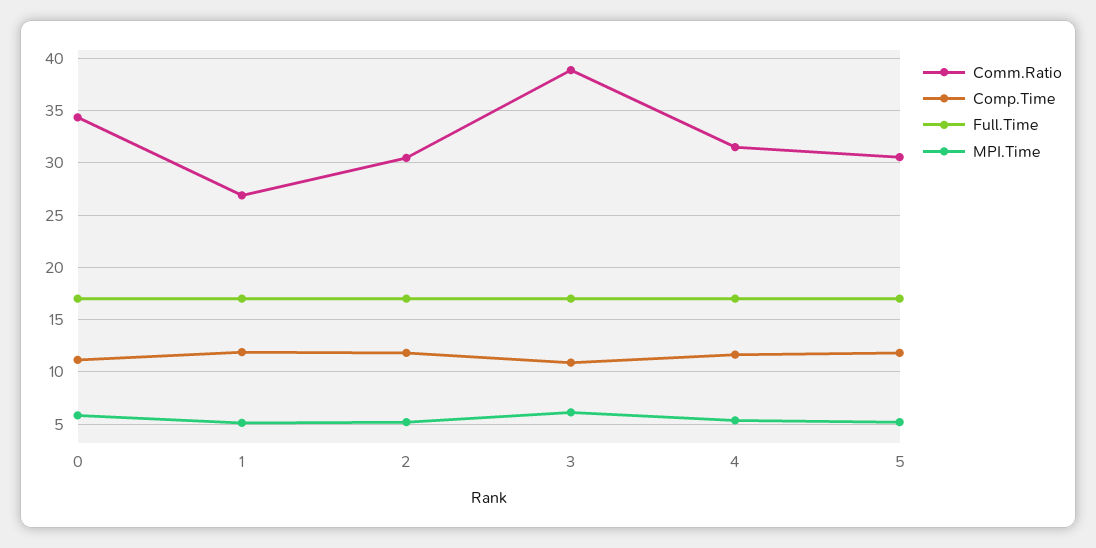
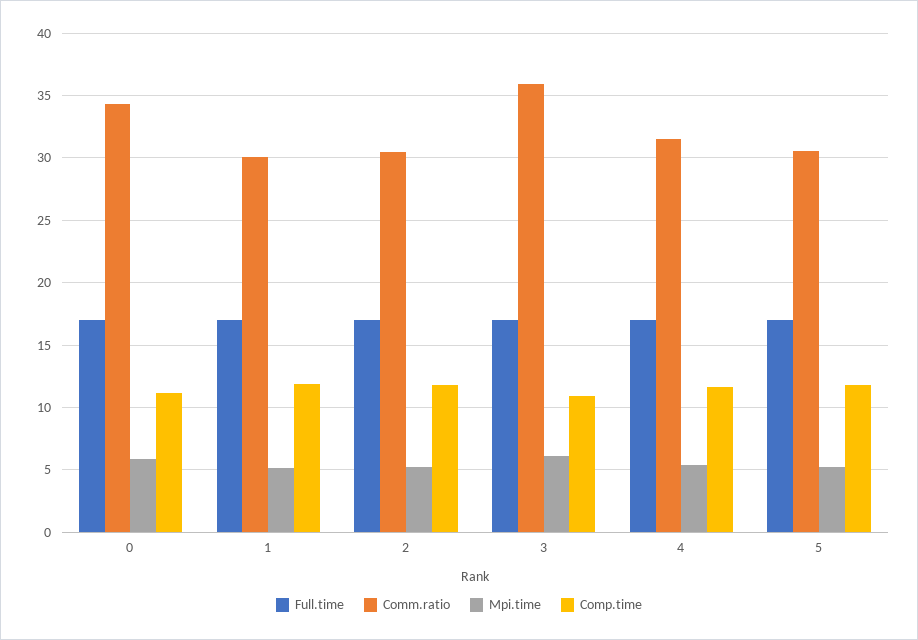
  {
    "Comm.Ratio": {
      "0": 34.5,
-     "1": 27,
+     "1": 30,
      "2": 30.5,
-     "3": 39,
+     "3": 36,
      "4": 31.5,
      "5": 30.5
    },
    "Comp.Time": {
      "0": 11,
      "1": 12,
      "2": 12,
      "3": 11,
      "4": 11.5,
      "5": 12
    },
    "Full.Time": {
      "0": 17,
      "1": 17,
      "2": 17,
      "3": 17,
      "4": 17,
      "5": 17
    },
    "MPI.Time": {
      "0": 6,
      "1": 5,
      "2": 5,
      "3": 6,
      "4": 5.5,
      "5": 5
    }
  }

